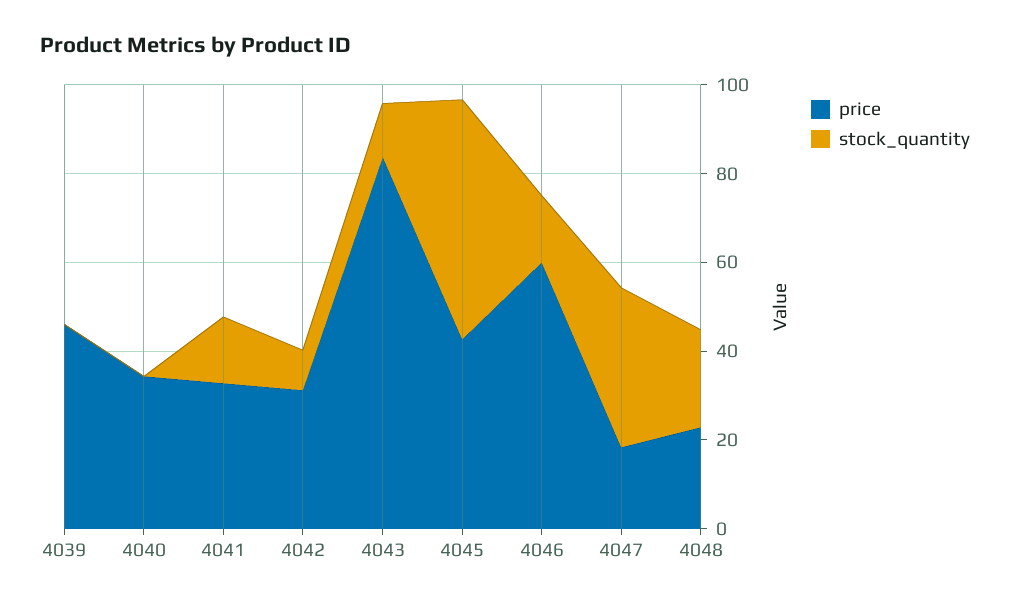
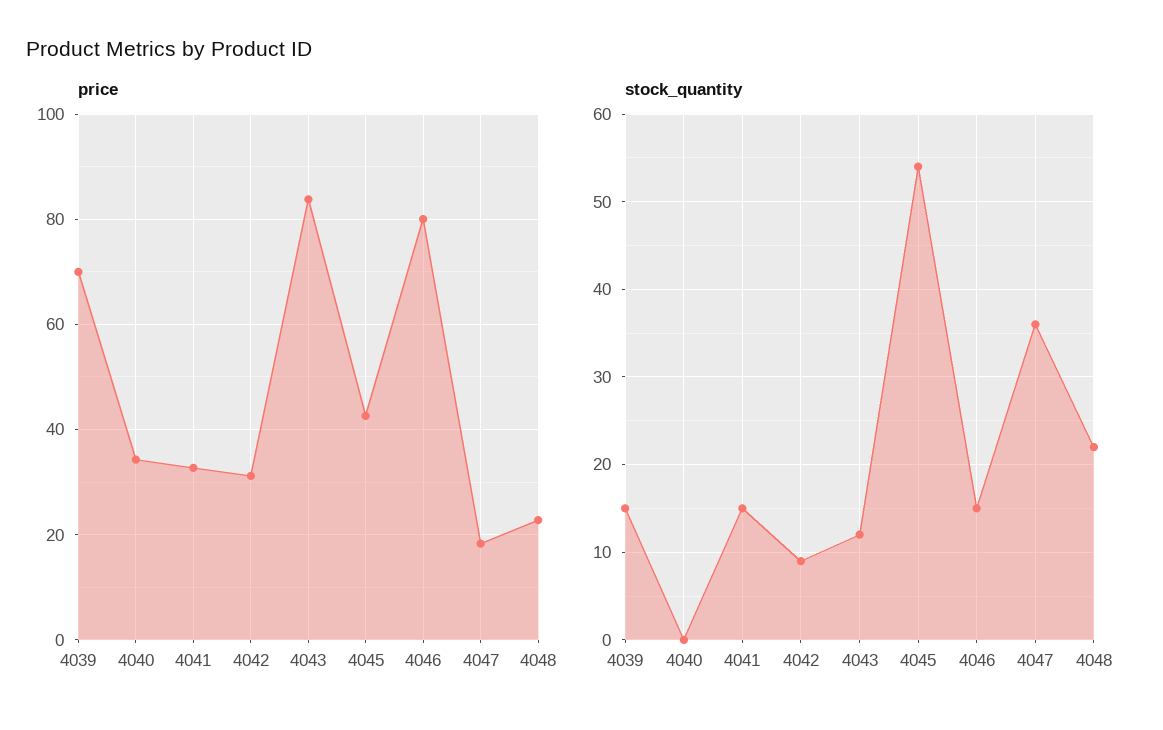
  {
    "price": {
-     "4039": 45,
+     "4039": 70,
      "4040": 34,
      "4041": 32,
      "4042": 32,
      "4043": 84,
      "4045": 42,
-     "4046": 60,
+     "4046": 80,
      "4047": 18,
      "4048": 22
    },
    "stock_quantity": {
-     "4039": 0,
+     "4039": 15,
      "4040": 0,
      "4041": 15,
      "4042": 9,
      "4043": 12,
      "4045": 54,
      "4046": 15,
      "4047": 36,
      "4048": 22
    }
  }

